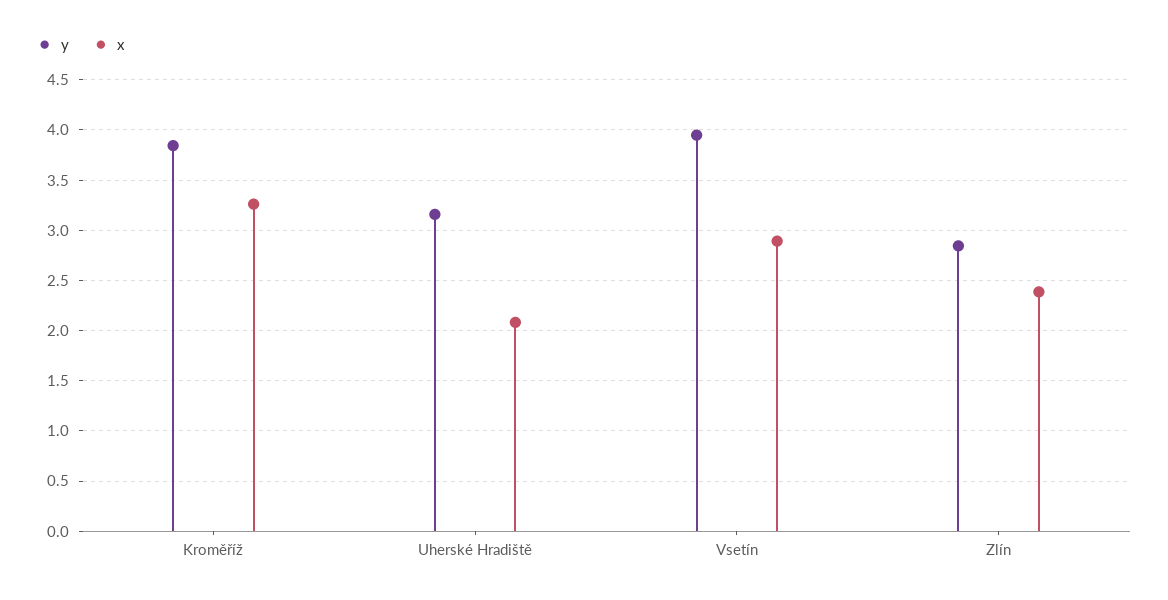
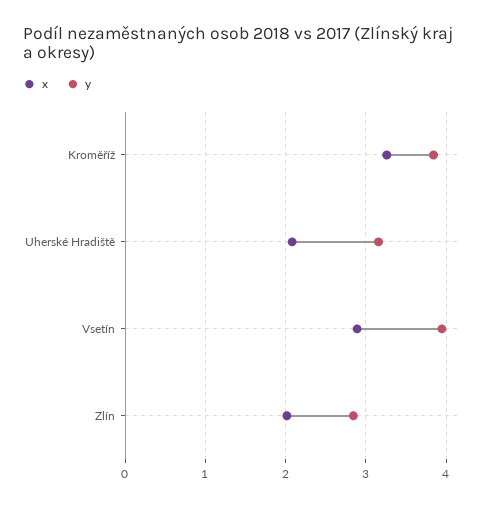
  {
    "y": {
      "Kroměříž": 3.8,
      "Uherské Hradiště": 3.2,
      "Vsetín": 3.9,
      "Zlín": 2.8
    },
    "x": {
      "Kroměříž": 3.3,
      "Uherské Hradiště": 2.1,
      "Vsetín": 2.9,
-     "Zlín": 2.4
+     "Zlín": 2
    }
  }

